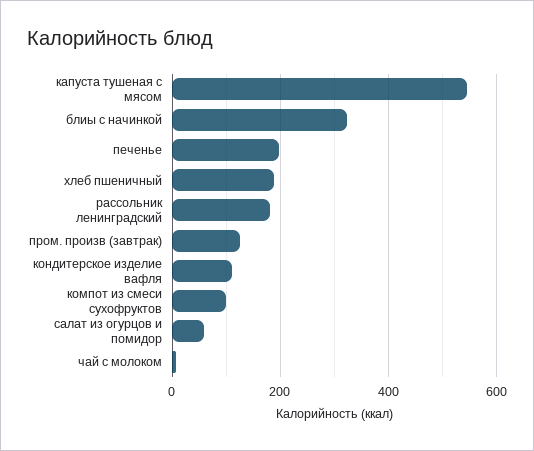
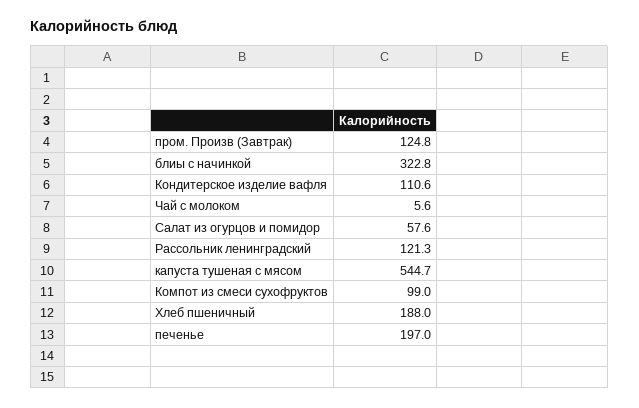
  {
    "капуста тушеная с мясом": 544.7,
    "блиы с начинкой": 322.8,
    "печенье": 197,
    "хлеб пшеничный": 188,
-   "рассольник ленинградский": 180,
+   "рассольник ленинградский": 121.3,
    "пром. произв (завтрак)": 124.8,
    "кондитерское изделие вафля": 110.6,
    "компот из смеси сухофруктов": 99,
    "салат из огурцов и помидор": 57.6,
    "чай с молоком": 5.6
  }

